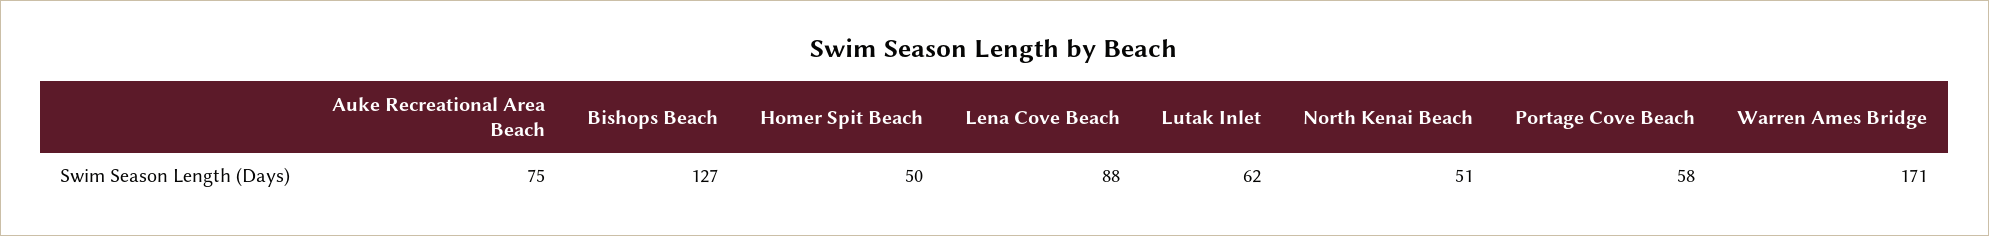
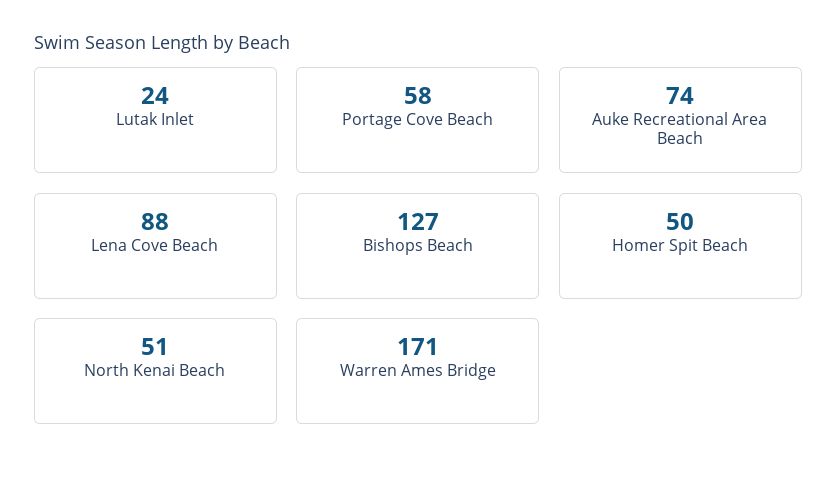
  {
-   "Auke Recreational Area Beach": 75,
+   "Auke Recreational Area Beach": 74,
    "Bishops Beach": 127,
    "Homer Spit Beach": 50,
    "Lena Cove Beach": 88,
-   "Lutak Inlet": 62,
+   "Lutak Inlet": 24,
    "North Kenai Beach": 51,
    "Portage Cove Beach": 58,
    "Warren Ames Bridge": 171
  }

